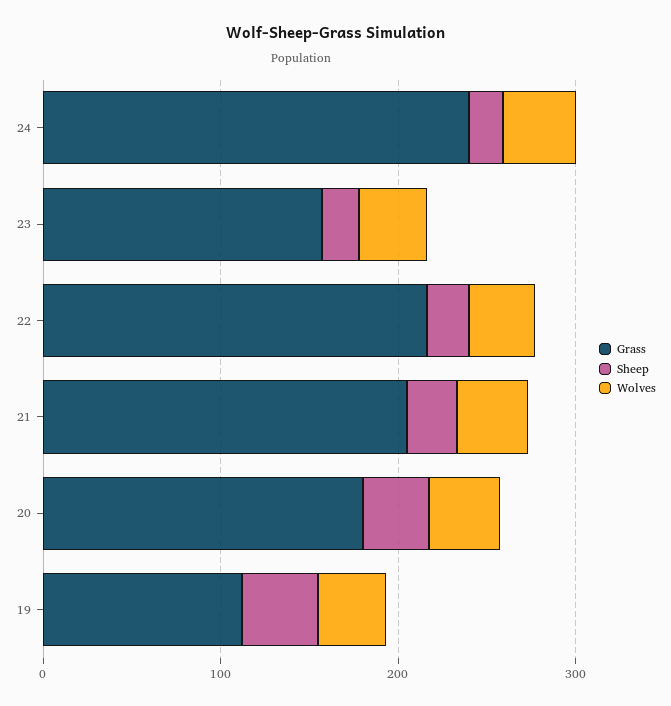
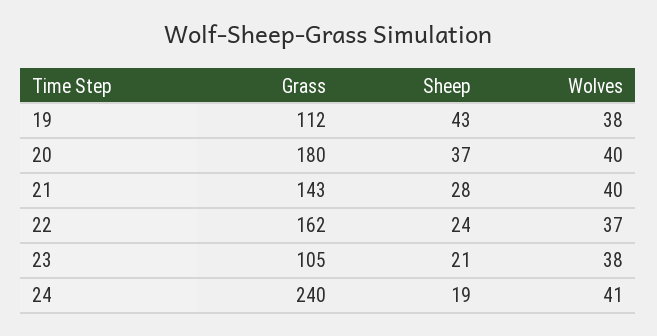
  {
    "Grass": {
      "24": 240,
-     "23": 160,
+     "23": 105,
-     "22": 220,
+     "22": 162,
-     "21": 200,
+     "21": 143,
      "20": 180,
      "19": 112
    },
    "Sheep": {
      "24": 19,
      "23": 21,
      "22": 24,
      "21": 28,
      "20": 37,
      "19": 43
    },
    "Wolves": {
      "24": 41,
      "23": 38,
      "22": 37,
      "21": 40,
      "20": 40,
      "19": 38
    }
  }

